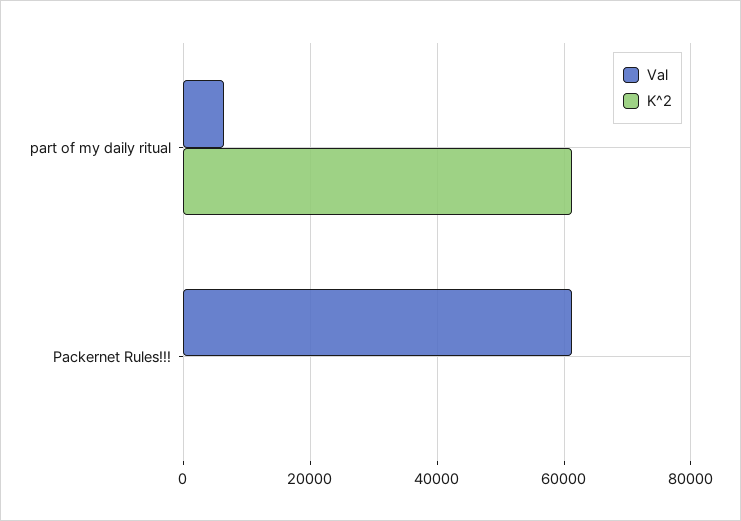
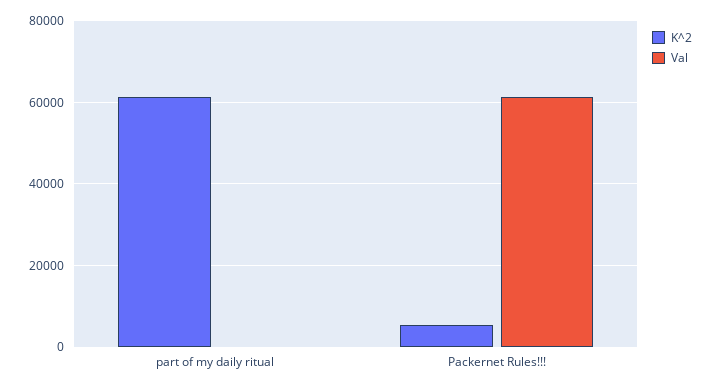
  {
    "Val": {
-     "part of my daily ritual": 6000,
+     "part of my daily ritual": 0,
      "Packernet Rules!!!": 62000
    },
    "K^2": {
      "part of my daily ritual": 62000,
-     "Packernet Rules!!!": 0
+     "Packernet Rules!!!": 6000
    }
  }

